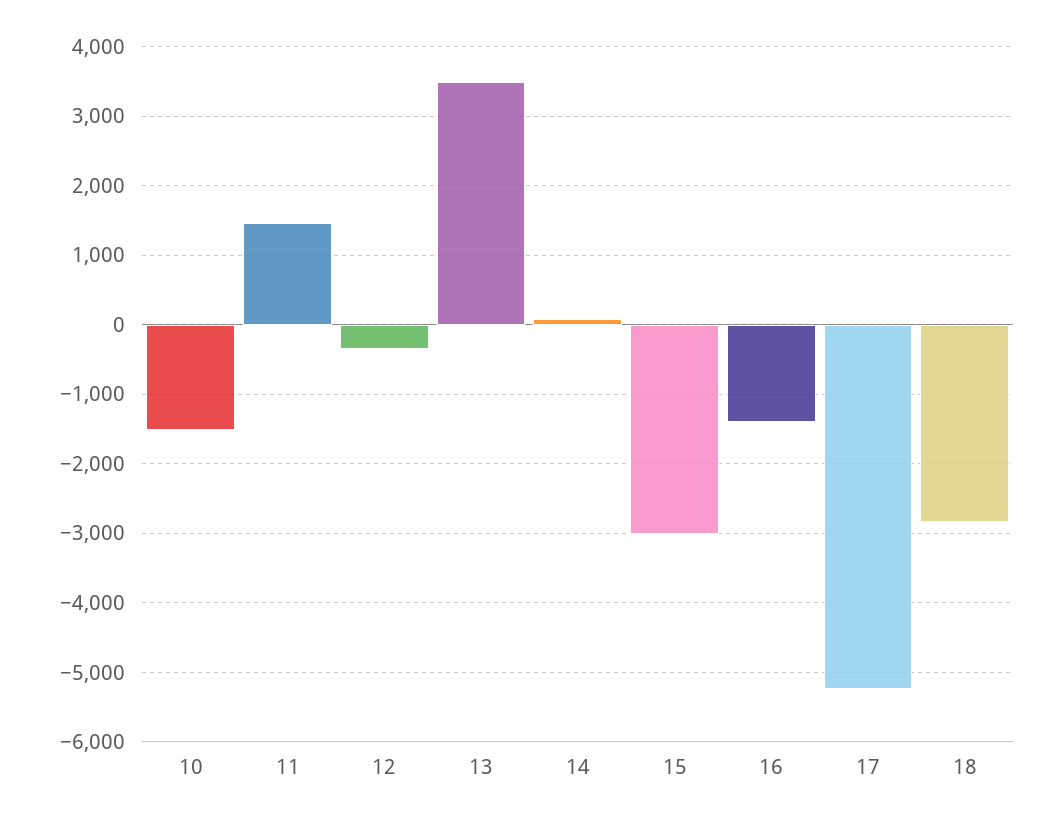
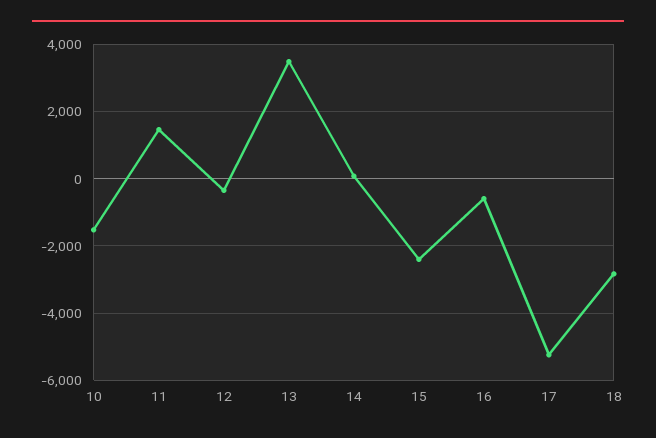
  {
    "10": -1500,
    "11": 1500,
    "12": -300,
    "13": 3500,
    "14": 100,
-   "15": -3000,
+   "15": -2400,
-   "16": -1400,
+   "16": -600,
    "17": -5200,
    "18": -2800
  }

